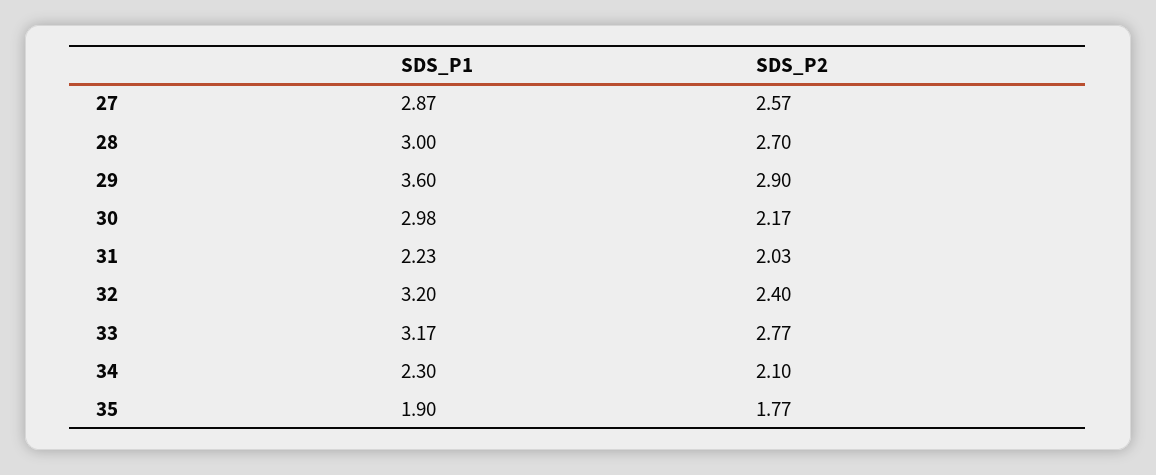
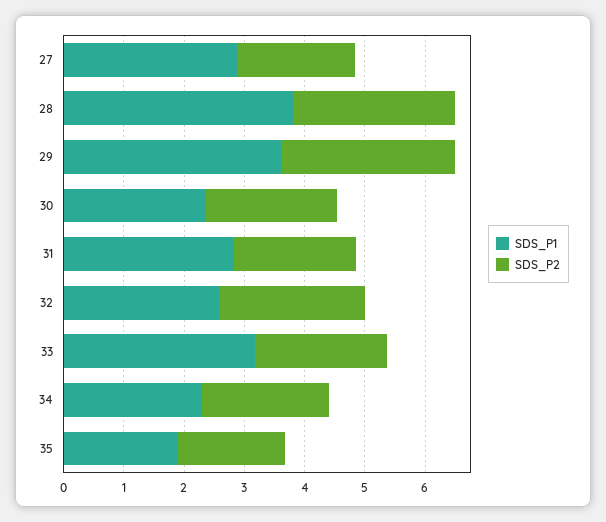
  {
    "SDS_P1": {
      "27": 2.87,
-     "28": 3,
+     "28": 3.8,
      "29": 3.6,
-     "30": 2.98,
+     "30": 2.4,
-     "31": 2.23,
+     "31": 2.8,
-     "32": 3.2,
+     "32": 2.6,
      "33": 3.17,
      "34": 2.3,
      "35": 1.9
    },
    "SDS_P2": {
-     "27": 2.57,
+     "27": 2,
      "28": 2.7,
      "29": 2.9,
      "30": 2.17,
      "31": 2.03,
      "32": 2.4,
-     "33": 2.77,
+     "33": 2.2,
      "34": 2.1,
      "35": 1.77
    }
  }

